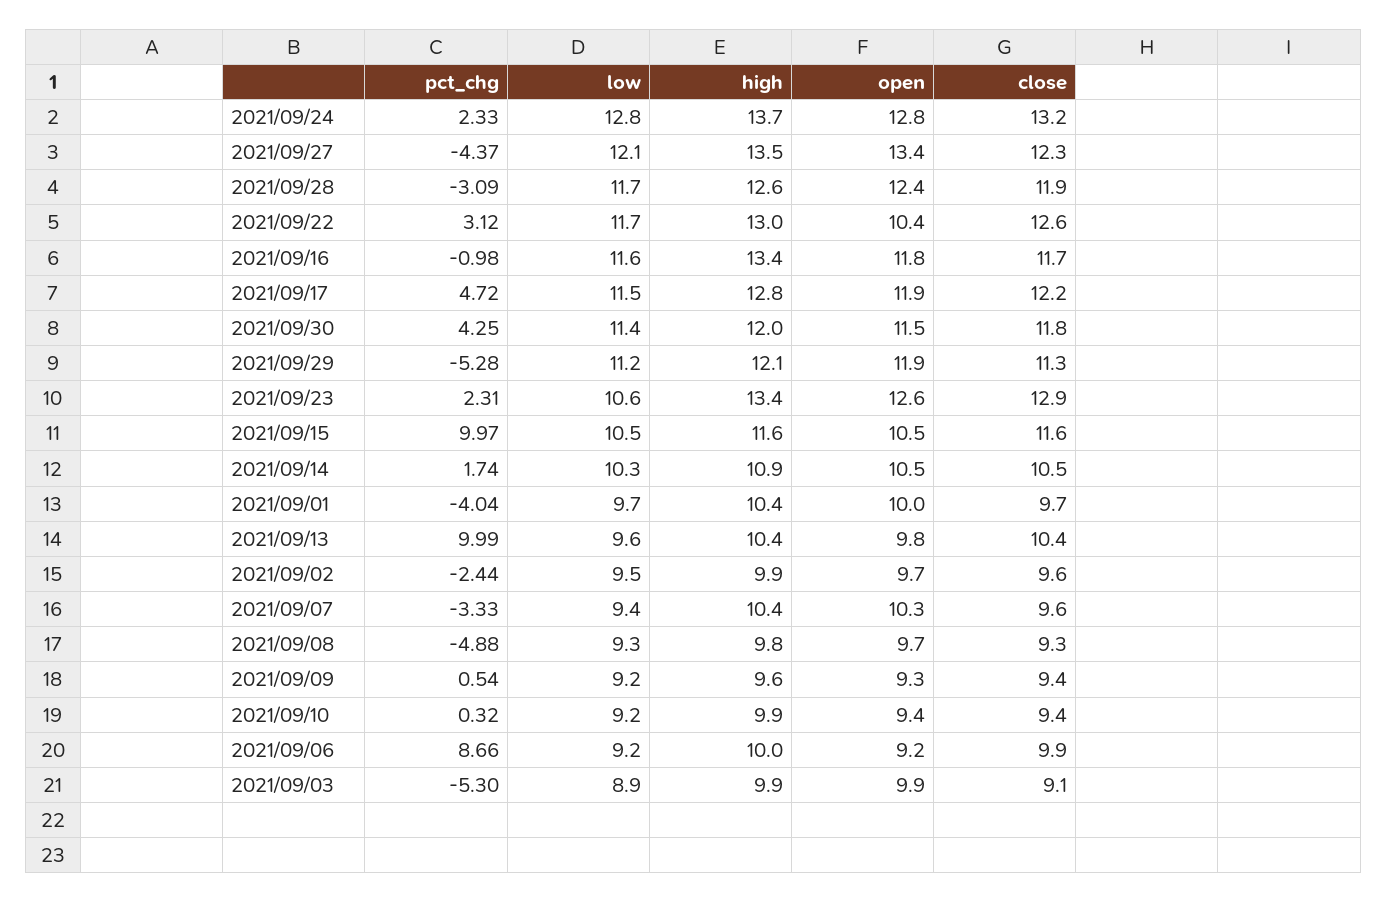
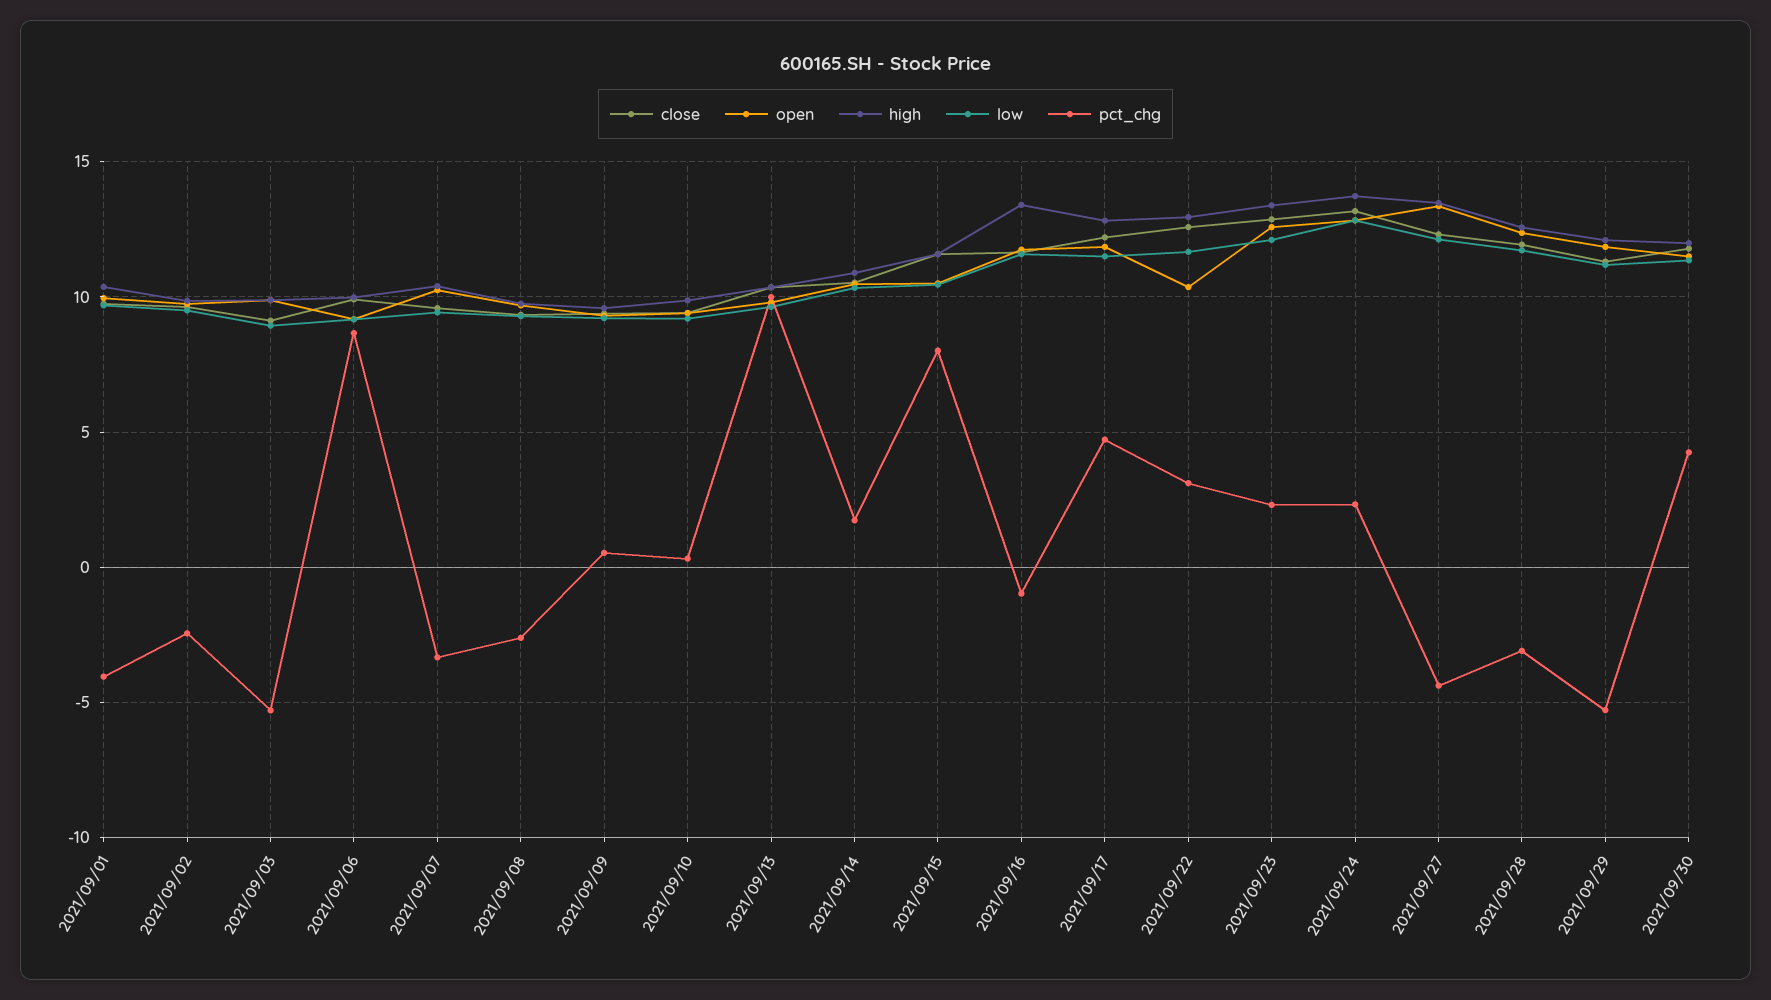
  {
    "pct_chg": {
      "2021/09/24": 2.33,
      "2021/09/27": -4.37,
      "2021/09/28": -3.09,
      "2021/09/22": 3.12,
      "2021/09/16": -0.98,
      "2021/09/17": 4.72,
      "2021/09/30": 4.25,
      "2021/09/29": -5.28,
      "2021/09/23": 2.31,
-     "2021/09/15": 9.97,
+     "2021/09/15": 8,
      "2021/09/14": 1.74,
      "2021/09/01": -4.04,
      "2021/09/13": 9.99,
      "2021/09/02": -2.44,
      "2021/09/07": -3.33,
-     "2021/09/08": -4.88,
+     "2021/09/08": -2.5,
      "2021/09/09": 0.54,
      "2021/09/10": 0.32,
      "2021/09/06": 8.66,
      "2021/09/03": -5.3
    },
    "low": {
      "2021/09/24": 12.8,
      "2021/09/27": 12.1,
      "2021/09/28": 11.7,
      "2021/09/22": 11.7,
      "2021/09/16": 11.6,
      "2021/09/17": 11.5,
      "2021/09/30": 11.4,
      "2021/09/29": 11.2,
-     "2021/09/23": 10.6,
+     "2021/09/23": 12,
      "2021/09/15": 10.5,
      "2021/09/14": 10.3,
      "2021/09/01": 9.7,
      "2021/09/13": 9.6,
      "2021/09/02": 9.5,
      "2021/09/07": 9.4,
      "2021/09/08": 9.3,
      "2021/09/09": 9.2,
      "2021/09/10": 9.2,
      "2021/09/06": 9.2,
      "2021/09/03": 8.9
    },
    "high": {
      "2021/09/24": 13.7,
      "2021/09/27": 13.5,
      "2021/09/28": 12.6,
      "2021/09/22": 13,
      "2021/09/16": 13.4,
      "2021/09/17": 12.8,
      "2021/09/30": 12,
      "2021/09/29": 12.1,
      "2021/09/23": 13.4,
      "2021/09/15": 11.6,
      "2021/09/14": 10.9,
      "2021/09/01": 10.4,
      "2021/09/13": 10.4,
      "2021/09/02": 9.9,
      "2021/09/07": 10.4,
      "2021/09/08": 9.8,
      "2021/09/09": 9.6,
      "2021/09/10": 9.9,
      "2021/09/06": 10,
      "2021/09/03": 9.9
    },
    "open": {
      "2021/09/24": 12.8,
      "2021/09/27": 13.4,
      "2021/09/28": 12.4,
      "2021/09/22": 10.4,
      "2021/09/16": 11.8,
      "2021/09/17": 11.9,
      "2021/09/30": 11.5,
      "2021/09/29": 11.9,
      "2021/09/23": 12.6,
      "2021/09/15": 10.5,
      "2021/09/14": 10.5,
      "2021/09/01": 10,
      "2021/09/13": 9.8,
      "2021/09/02": 9.7,
      "2021/09/07": 10.3,
      "2021/09/08": 9.7,
      "2021/09/09": 9.3,
      "2021/09/10": 9.4,
      "2021/09/06": 9.2,
      "2021/09/03": 9.9
    },
    "close": {
      "2021/09/24": 13.2,
      "2021/09/27": 12.3,
      "2021/09/28": 11.9,
      "2021/09/22": 12.6,
      "2021/09/16": 11.7,
      "2021/09/17": 12.2,
      "2021/09/30": 11.8,
      "2021/09/29": 11.3,
      "2021/09/23": 12.9,
      "2021/09/15": 11.6,
      "2021/09/14": 10.5,
      "2021/09/01": 9.7,
      "2021/09/13": 10.4,
      "2021/09/02": 9.6,
      "2021/09/07": 9.6,
      "2021/09/08": 9.3,
      "2021/09/09": 9.4,
      "2021/09/10": 9.4,
      "2021/09/06": 9.9,
      "2021/09/03": 9.1
    }
  }

